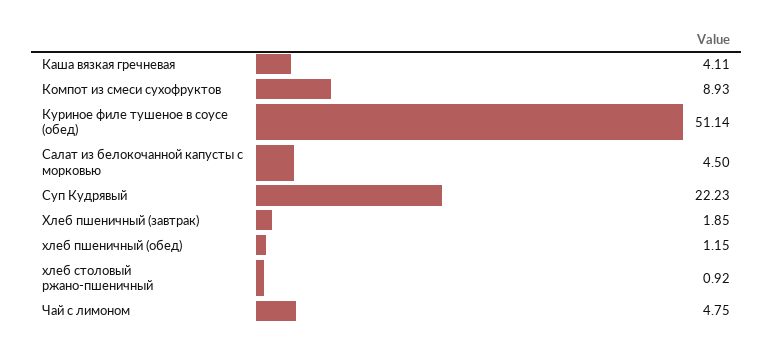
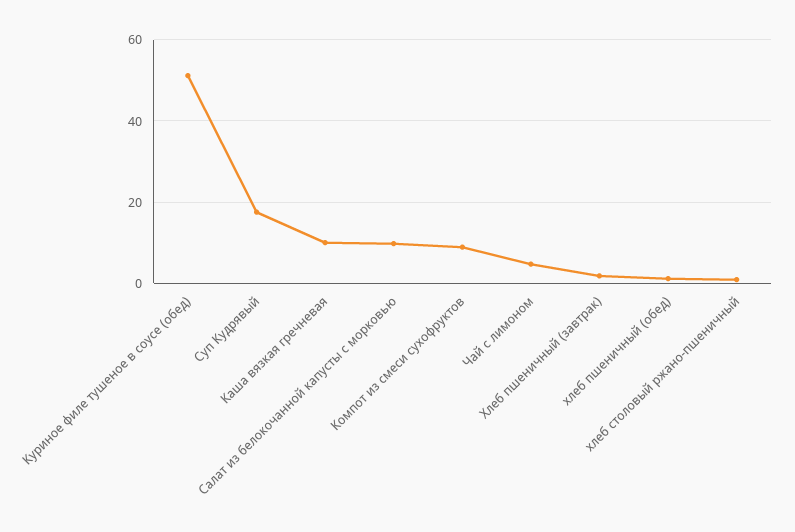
  {
-   "Каша вязкая гречневая": 4.11,
+   "Каша вязкая гречневая": 10,
    "Компот из смеси сухофруктов": 8.93,
    "Куриное филе тушеное в соусе (обед)": 51.14,
-   "Салат из белокочанной капусты с морковью": 4.5,
+   "Салат из белокочанной капусты с морковью": 10,
-   "Суп Кудрявый": 22.23,
+   "Суп Кудрявый": 18,
    "Хлеб пшеничный (завтрак)": 1.85,
    "хлеб пшеничный (обед)": 1.15,
    "хлеб столовый ржано-пшеничный": 0.92,
    "Чай с лимоном": 4.75
  }

